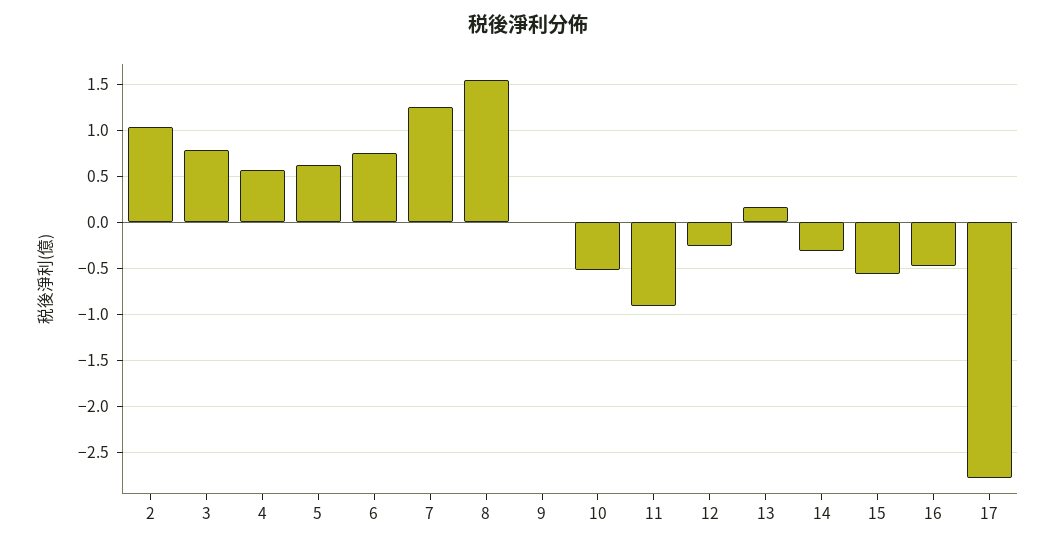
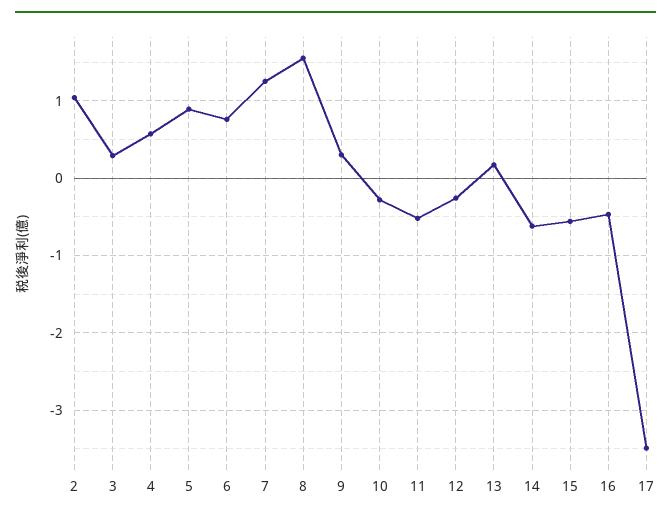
  {
    "2": 1,
-   "3": 0.8,
+   "3": 0.3,
    "4": 0.6,
-   "5": 0.6,
+   "5": 0.9,
    "6": 0.8,
    "7": 1.3,
    "8": 1.6,
-   "9": 0,
+   "9": 0.3,
-   "10": -0.5,
+   "10": -0.3,
-   "11": -0.9,
+   "11": -0.5,
    "12": -0.3,
    "13": 0.2,
-   "14": -0.3,
+   "14": -0.6,
    "15": -0.6,
    "16": -0.5,
-   "17": -2.8
+   "17": -3.5
  }

